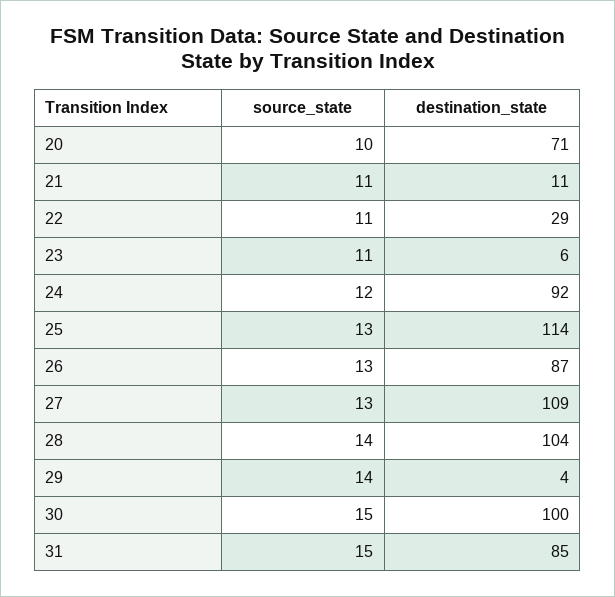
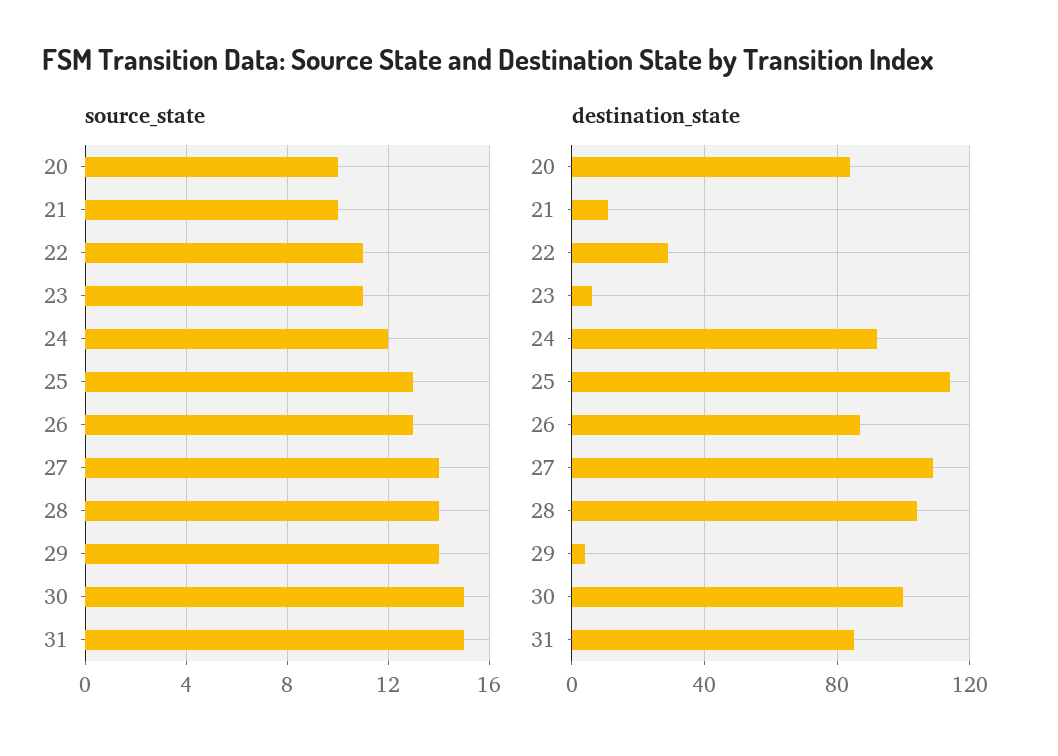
  {
    "source_state": {
      "20": 10,
-     "21": 11,
+     "21": 10,
      "22": 11,
      "23": 11,
      "24": 12,
      "25": 13,
      "26": 13,
-     "27": 13,
+     "27": 14,
      "28": 14,
      "29": 14,
      "30": 15,
      "31": 15
    },
    "destination_state": {
-     "20": 71,
+     "20": 85,
      "21": 11,
      "22": 29,
      "23": 6,
      "24": 92,
      "25": 114,
      "26": 87,
      "27": 109,
      "28": 104,
      "29": 4,
      "30": 100,
      "31": 85
    }
  }

